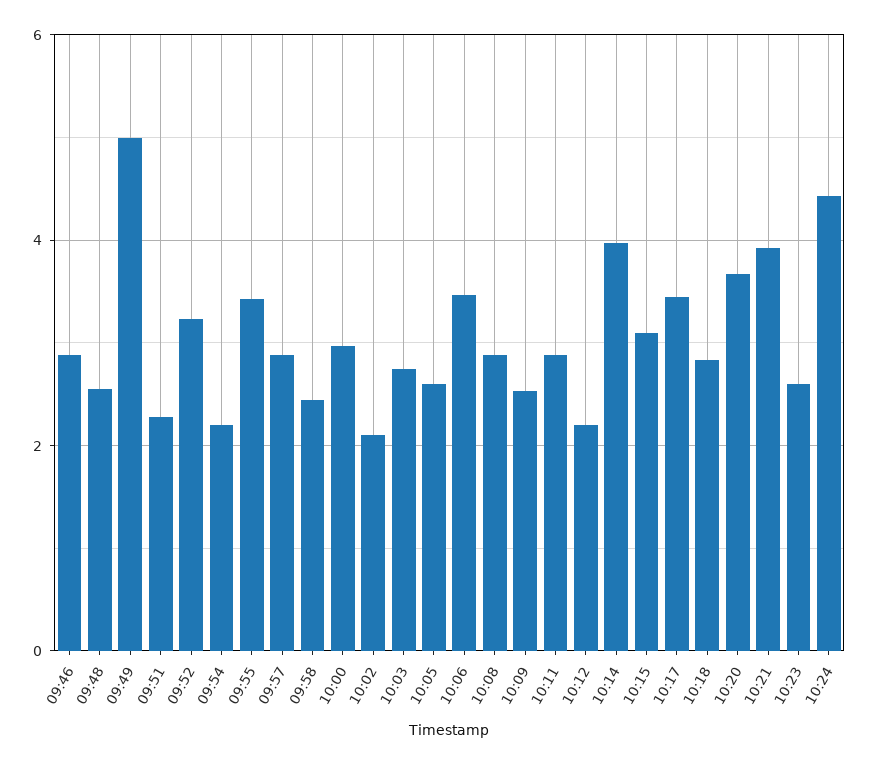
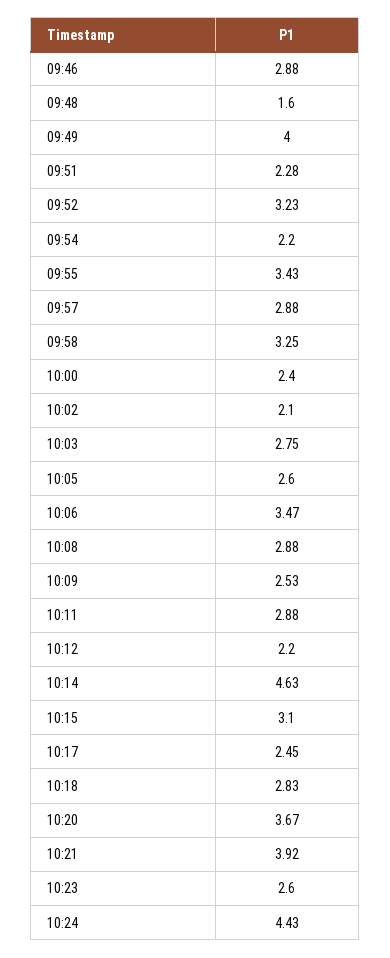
  {
    "09:46": 2.88,
-   "09:48": 2.6,
+   "09:48": 1.6,
-   "09:49": 5,
+   "09:49": 4,
    "09:51": 2.28,
    "09:52": 3.23,
    "09:54": 2.2,
    "09:55": 3.43,
    "09:57": 2.88,
-   "09:58": 2.4,
+   "09:58": 3.25,
-   "10:00": 3,
+   "10:00": 2.4,
    "10:02": 2.1,
    "10:03": 2.75,
    "10:05": 2.6,
    "10:06": 3.47,
    "10:08": 2.88,
    "10:09": 2.53,
    "10:11": 2.88,
    "10:12": 2.2,
-   "10:14": 4,
+   "10:14": 4.63,
    "10:15": 3.1,
-   "10:17": 3.4,
+   "10:17": 2.45,
    "10:18": 2.83,
    "10:20": 3.67,
    "10:21": 3.92,
    "10:23": 2.6,
    "10:24": 4.43
  }

